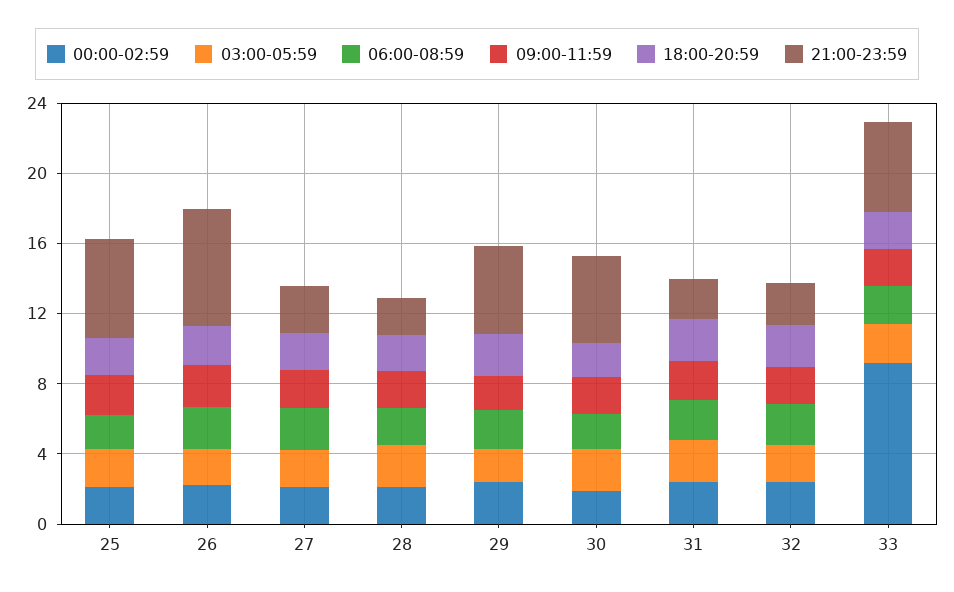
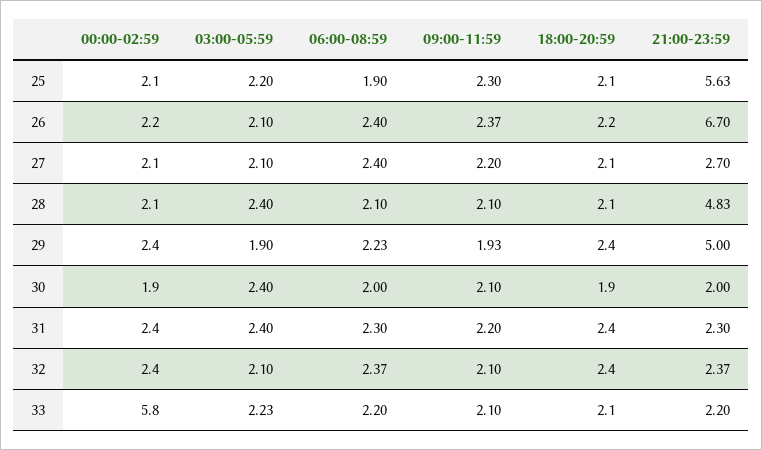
  {
    "00:00-02:59": {
      "25": 2.1,
      "26": 2.2,
      "27": 2.1,
      "28": 2.1,
      "29": 2.4,
      "30": 1.9,
      "31": 2.4,
      "32": 2.4,
-     "33": 9
+     "33": 5.8
    },
    "03:00-05:59": {
      "25": 2.2,
      "26": 2.1,
      "27": 2.1,
      "28": 2.4,
      "29": 1.9,
      "30": 2.4,
      "31": 2.4,
      "32": 2.1,
      "33": 2.23
    },
    "06:00-08:59": {
      "25": 1.9,
      "26": 2.4,
      "27": 2.4,
      "28": 2.1,
      "29": 2.23,
      "30": 2,
      "31": 2.3,
      "32": 2.37,
      "33": 2.2
    },
    "09:00-11:59": {
      "25": 2.3,
      "26": 2.37,
      "27": 2.2,
      "28": 2.1,
      "29": 1.93,
      "30": 2.1,
      "31": 2.2,
      "32": 2.1,
      "33": 2.1
    },
    "18:00-20:59": {
      "25": 2.1,
      "26": 2.2,
      "27": 2.1,
      "28": 2.1,
      "29": 2.4,
      "30": 1.9,
      "31": 2.4,
      "32": 2.4,
      "33": 2.1
    },
    "21:00-23:59": {
      "25": 5.63,
      "26": 6.7,
      "27": 2.7,
-     "28": 2,
+     "28": 4.83,
      "29": 5,
-     "30": 5,
+     "30": 2,
      "31": 2.3,
      "32": 2.37,
-     "33": 5
+     "33": 2.2
    }
  }

